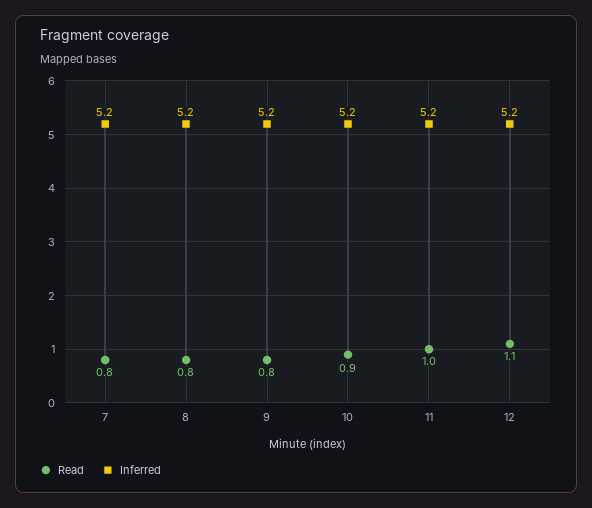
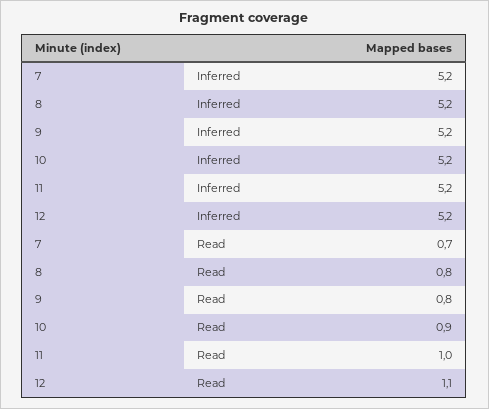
  {
    "Read": {
-     "7": 0.8,
+     "7": 0.7,
      "8": 0.8,
      "9": 0.8,
      "10": 0.9,
      "11": 1,
      "12": 1.1
    },
    "Inferred": {
      "7": 5.2,
      "8": 5.2,
      "9": 5.2,
      "10": 5.2,
      "11": 5.2,
      "12": 5.2
    }
  }

